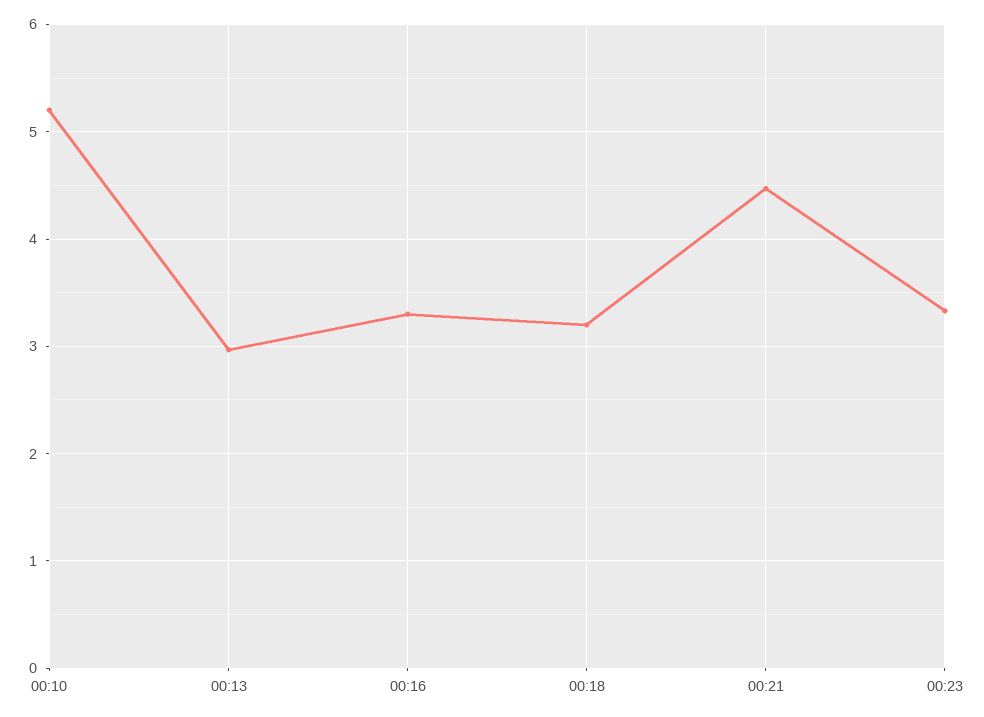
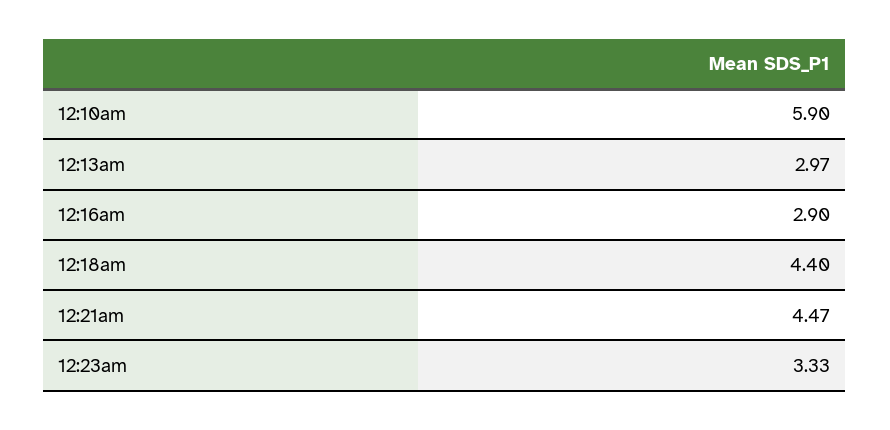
  {
-   "00:10": 5.2,
+   "00:10": 5.9,
    "00:13": 2.97,
-   "00:16": 3.3,
+   "00:16": 2.9,
-   "00:18": 3.2,
+   "00:18": 4.4,
    "00:21": 4.47,
    "00:23": 3.33
  }

